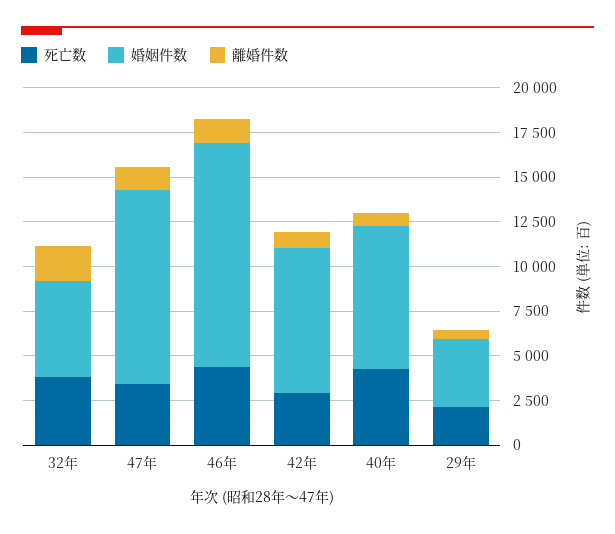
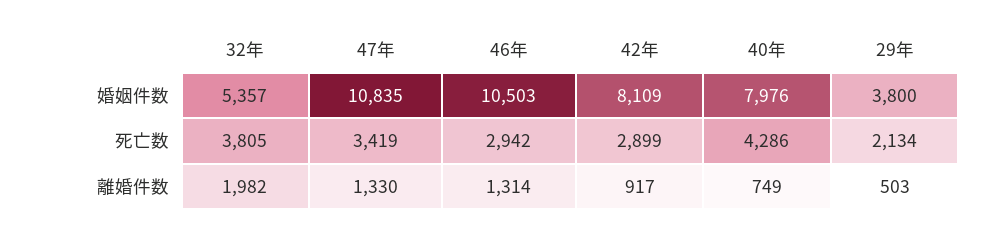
  {
    "死亡数": {
      "32年": 3805,
      "47年": 3419,
-     "46年": 4500,
+     "46年": 2942,
      "42年": 2899,
      "40年": 4286,
      "29年": 2134
    },
    "婚姻件数": {
      "32年": 5357,
      "47年": 10835,
-     "46年": 12500,
+     "46年": 10503,
      "42年": 8109,
      "40年": 7976,
      "29年": 3800
    },
    "離婚件数": {
      "32年": 1982,
      "47年": 1330,
      "46年": 1314,
      "42年": 917,
      "40年": 749,
      "29年": 503
    }
  }

